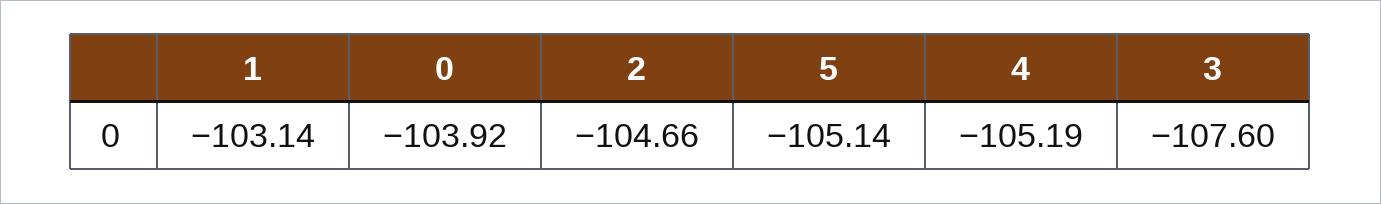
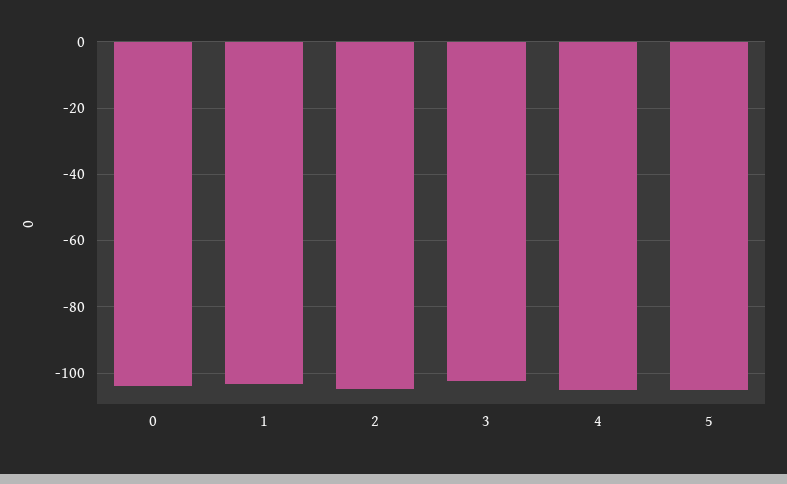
  {
    "1": -103.14,
    "0": -103.92,
    "2": -104.66,
    "5": -105.14,
    "4": -105.19,
-   "3": -107.6
+   "3": -102
  }

